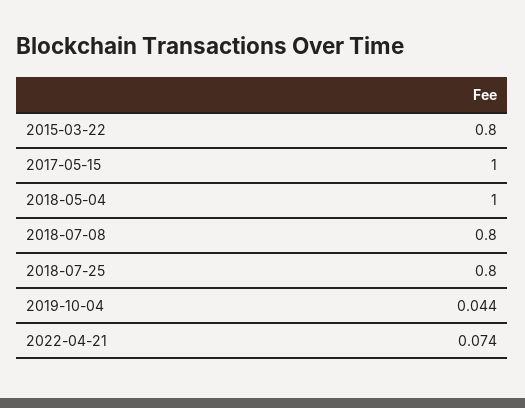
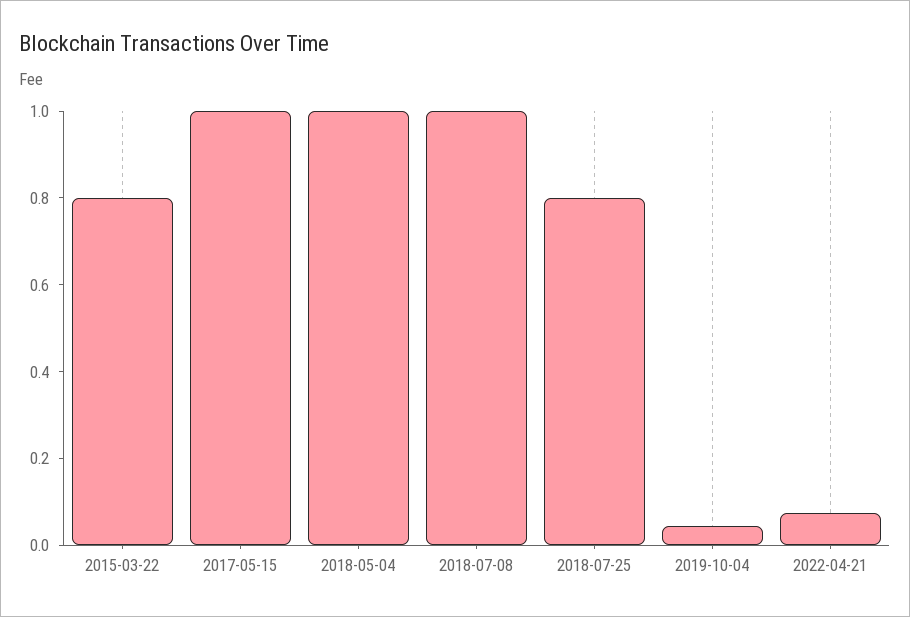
  {
    "2015-03-22": 0.8,
    "2017-05-15": 1,
    "2018-05-04": 1,
-   "2018-07-08": 0.8,
+   "2018-07-08": 1,
    "2018-07-25": 0.8,
    "2019-10-04": 0.044,
    "2022-04-21": 0.074
  }

